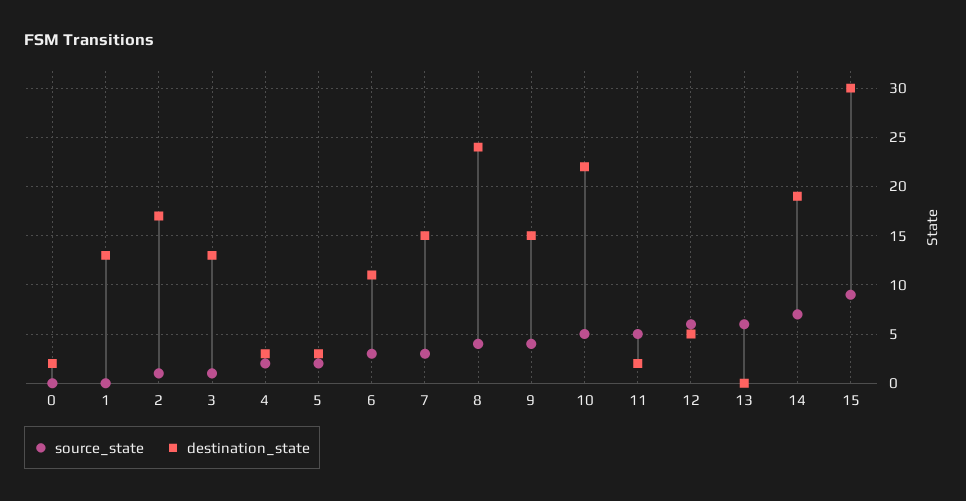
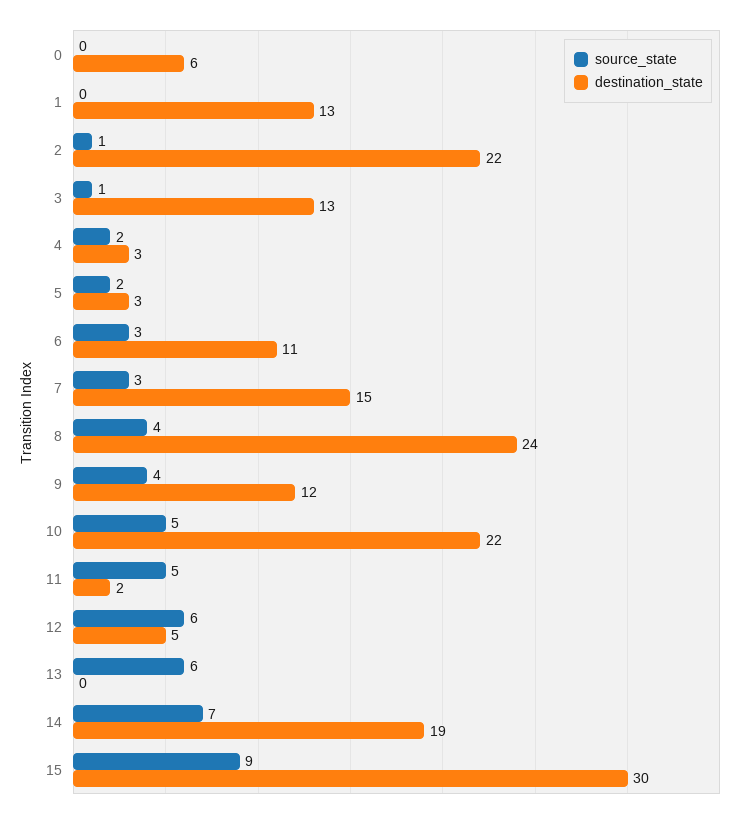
  {
    "source_state": {
      "0": 0,
      "1": 0,
      "2": 1,
      "3": 1,
      "4": 2,
      "5": 2,
      "6": 3,
      "7": 3,
      "8": 4,
      "9": 4,
      "10": 5,
      "11": 5,
      "12": 6,
      "13": 6,
      "14": 7,
      "15": 9
    },
    "destination_state": {
-     "0": 2,
+     "0": 6,
      "1": 13,
-     "2": 17,
+     "2": 22,
      "3": 13,
      "4": 3,
      "5": 3,
      "6": 11,
      "7": 15,
      "8": 24,
-     "9": 15,
+     "9": 12,
      "10": 22,
      "11": 2,
      "12": 5,
      "13": 0,
      "14": 19,
      "15": 30
    }
  }

